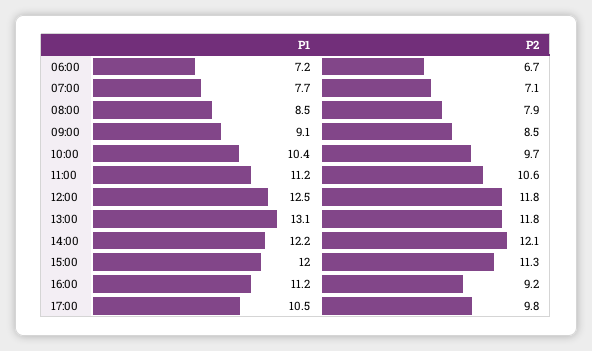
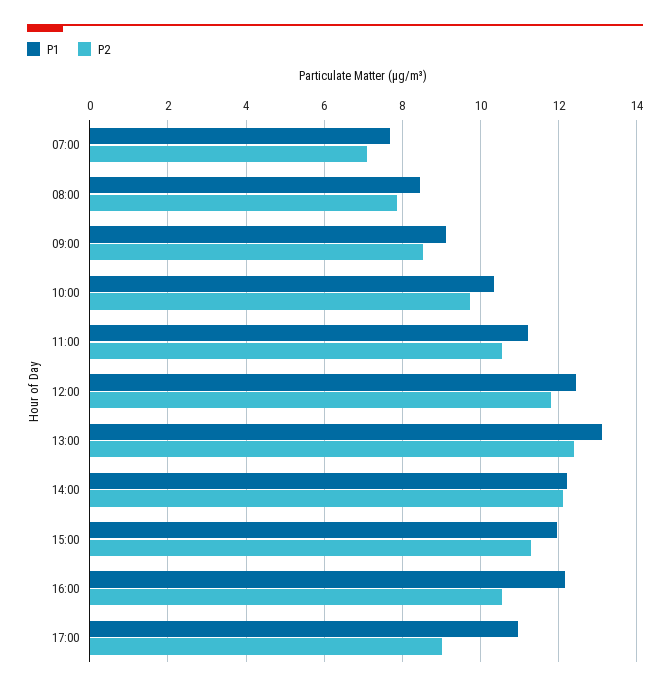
  {
    "P1": {
-     "06:00": 7.2,
      "07:00": 7.7,
      "08:00": 8.5,
      "09:00": 9.1,
      "10:00": 10.4,
      "11:00": 11.2,
      "12:00": 12.5,
      "13:00": 13.1,
      "14:00": 12.2,
      "15:00": 12,
-     "16:00": 11.2,
+     "16:00": 12.2,
-     "17:00": 10.5
+     "17:00": 11
    },
    "P2": {
-     "06:00": 6.7,
      "07:00": 7.1,
      "08:00": 7.9,
      "09:00": 8.5,
      "10:00": 9.7,
      "11:00": 10.6,
      "12:00": 11.8,
-     "13:00": 11.8,
+     "13:00": 12.4,
      "14:00": 12.1,
      "15:00": 11.3,
-     "16:00": 9.2,
+     "16:00": 10.6,
-     "17:00": 9.8
+     "17:00": 9
    }
  }

